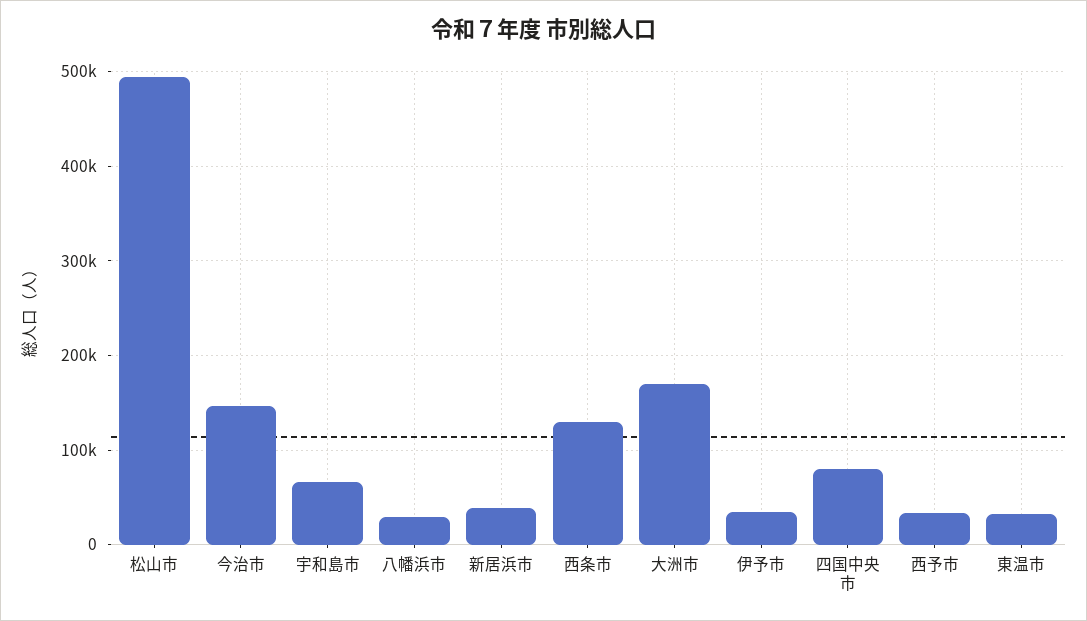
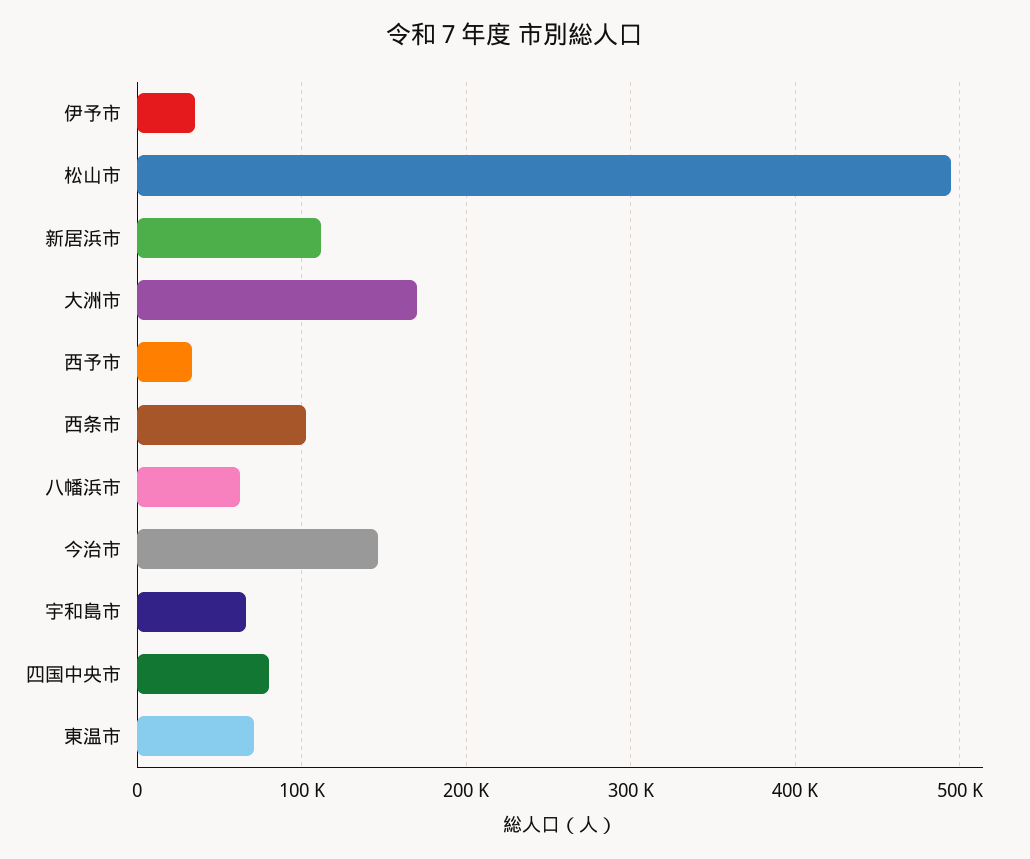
  {
    "松山市": 490000,
    "今治市": 150000,
    "宇和島市": 70000,
-   "八幡浜市": 30000,
+   "八幡浜市": 60000,
-   "新居浜市": 40000,
+   "新居浜市": 110000,
-   "西条市": 130000,
+   "西条市": 100000,
    "大洲市": 170000,
    "伊予市": 30000,
    "四国中央市": 80000,
    "西予市": 30000,
-   "東温市": 30000
+   "東温市": 70000
  }

